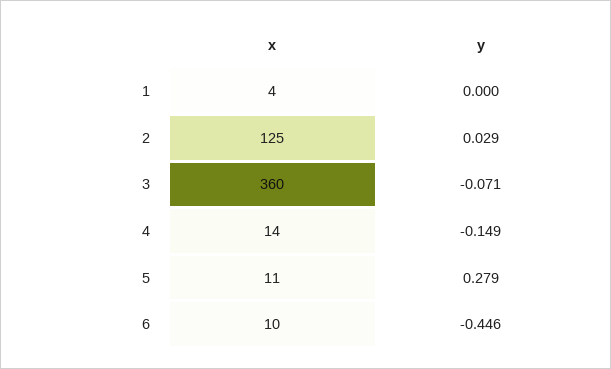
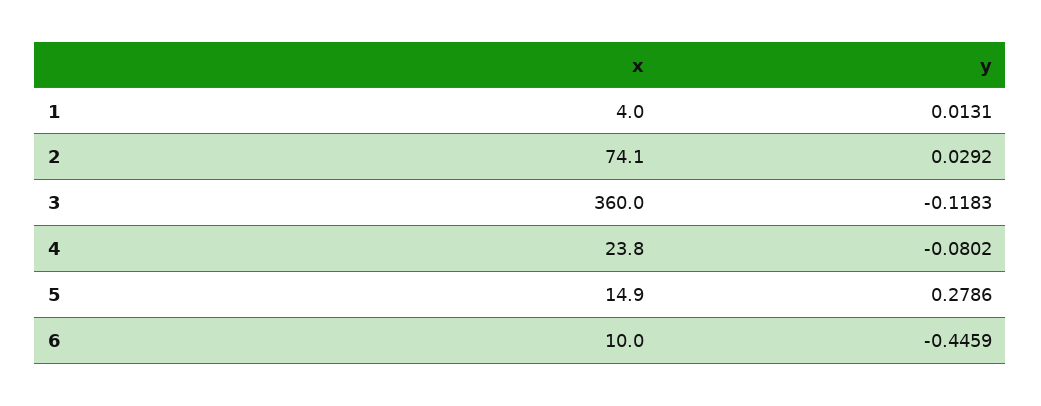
  {
    "x": {
      "1": 4,
-     "2": 125,
+     "2": 74.1,
      "3": 360,
-     "4": 14,
+     "4": 23.8,
-     "5": 11,
+     "5": 14.9,
      "6": 10
    },
    "y": {
-     "1": 0,
+     "1": 0.0131,
      "2": 0.0292,
-     "3": -0.071,
+     "3": -0.1183,
-     "4": -0.149,
+     "4": -0.0802,
      "5": 0.2786,
      "6": -0.4459
    }
  }

